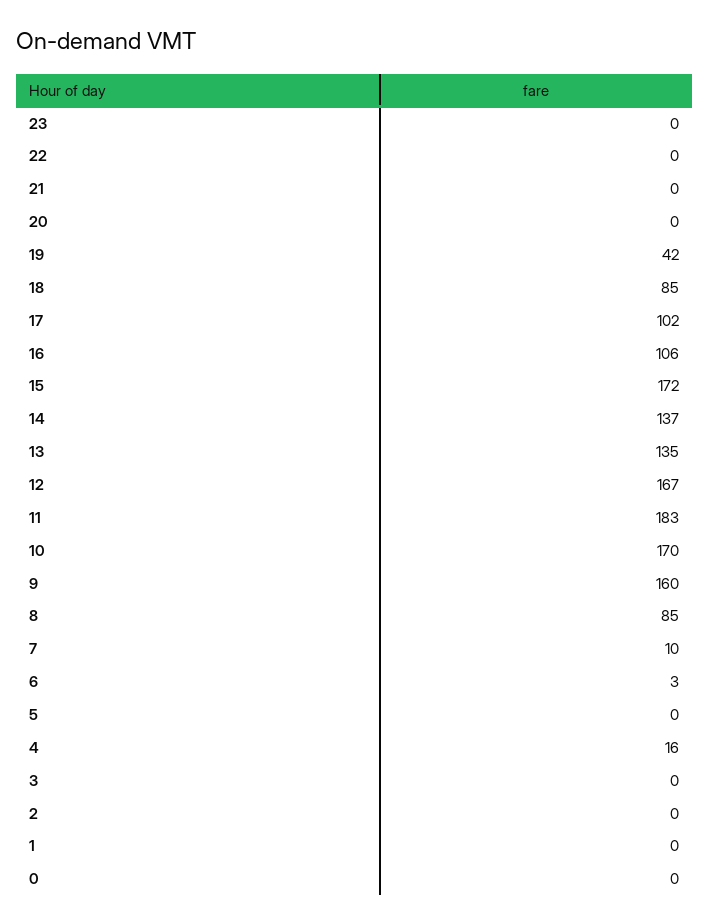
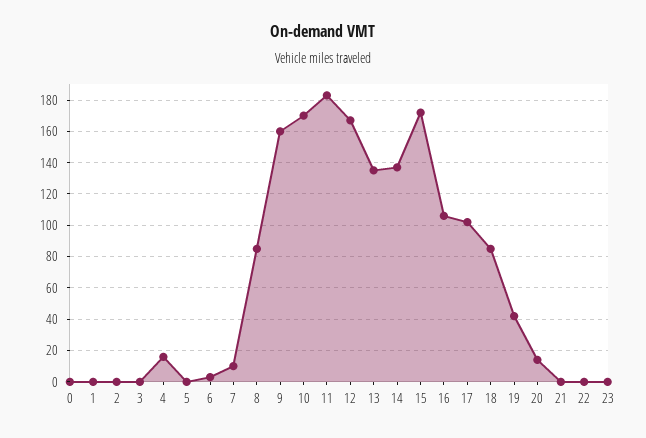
  {
    "23": 0,
    "22": 0,
    "21": 0,
-   "20": 0,
+   "20": 15,
    "19": 42,
    "18": 85,
    "17": 102,
    "16": 106,
    "15": 172,
    "14": 137,
    "13": 135,
    "12": 167,
    "11": 183,
    "10": 170,
    "9": 160,
    "8": 85,
    "7": 10,
    "6": 3,
    "5": 0,
    "4": 16,
    "3": 0,
    "2": 0,
    "1": 0,
    "0": 0
  }

